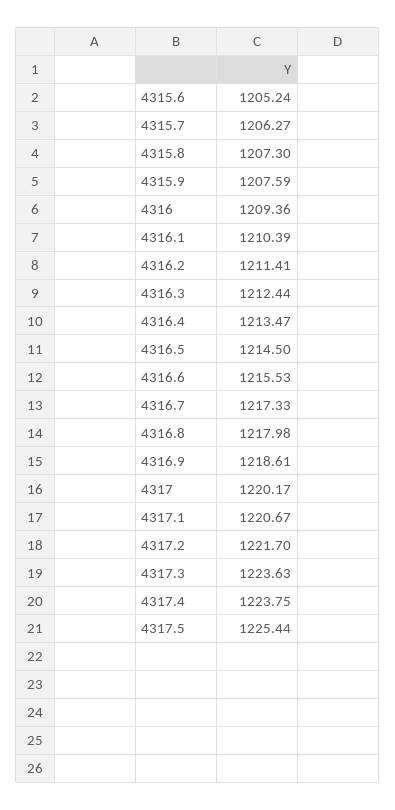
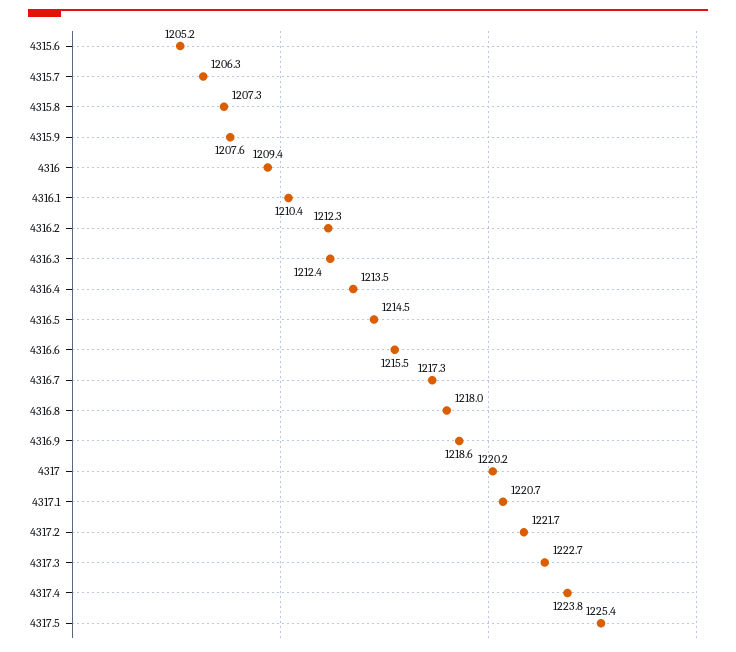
  {
    "4315.6": 1205.24,
    "4315.7": 1206.27,
    "4315.8": 1207.3,
    "4315.9": 1207.59,
    "4316": 1209.36,
    "4316.1": 1210.39,
-   "4316.2": 1211.41,
+   "4316.2": 1212.3,
    "4316.3": 1212.44,
    "4316.4": 1213.47,
    "4316.5": 1214.5,
    "4316.6": 1215.53,
    "4316.7": 1217.33,
    "4316.8": 1217.98,
    "4316.9": 1218.61,
    "4317": 1220.17,
    "4317.1": 1220.67,
    "4317.2": 1221.7,
-   "4317.3": 1223.63,
+   "4317.3": 1222.7,
    "4317.4": 1223.75,
    "4317.5": 1225.44
  }

